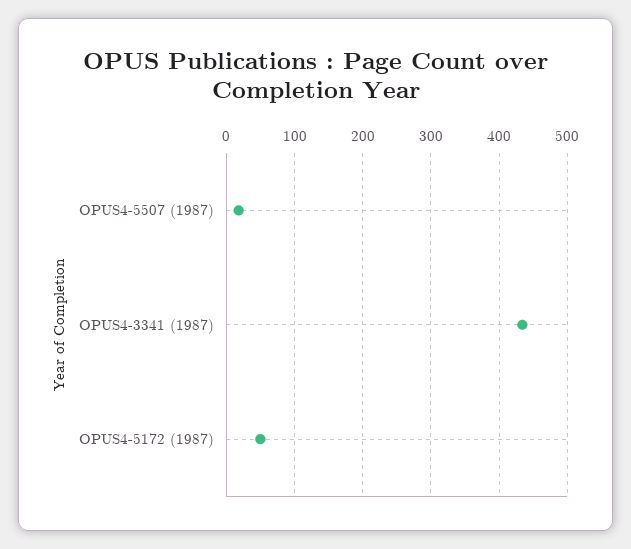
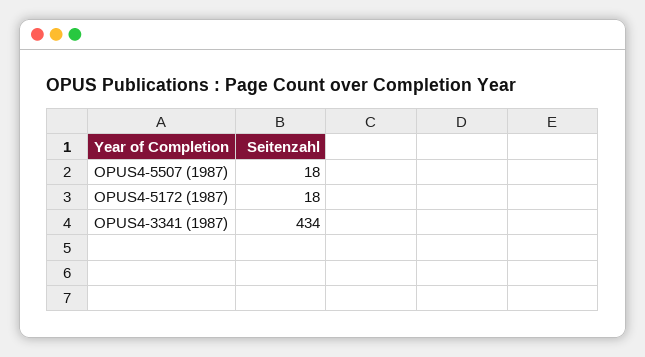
  {
    "OPUS4-5507 (1987)": 18,
    "OPUS4-3341 (1987)": 434,
-   "OPUS4-5172 (1987)": 50
+   "OPUS4-5172 (1987)": 18
  }

